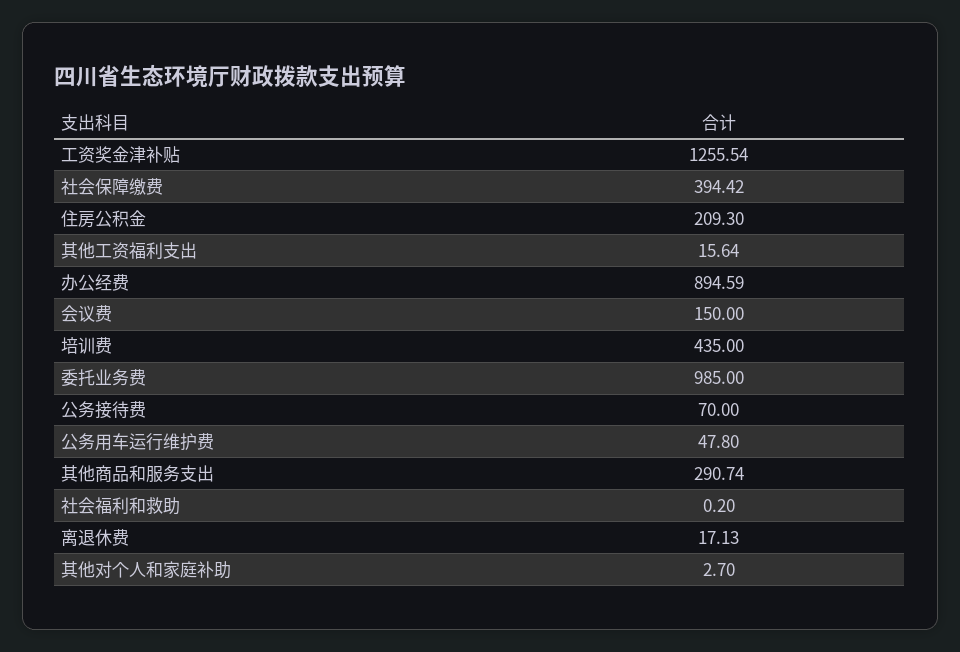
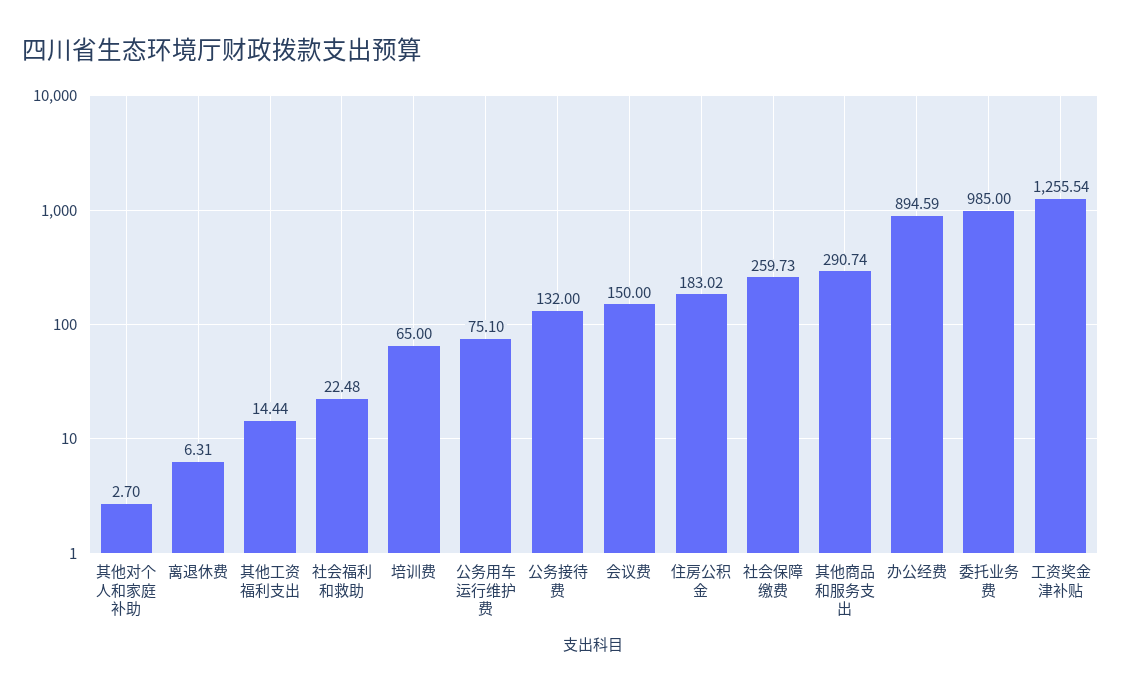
  {
    "工资奖金津补贴": 1255.54,
-   "社会保障缴费": 394.42,
+   "社会保障缴费": 259.73,
-   "住房公积金": 209.3,
+   "住房公积金": 183.02,
-   "其他工资福利支出": 15.64,
+   "其他工资福利支出": 14.44,
    "办公经费": 894.59,
    "会议费": 150,
-   "培训费": 435,
+   "培训费": 65,
    "委托业务费": 985,
-   "公务接待费": 70,
+   "公务接待费": 132,
-   "公务用车运行维护费": 47.8,
+   "公务用车运行维护费": 75.1,
    "其他商品和服务支出": 290.74,
-   "社会福利和救助": 0.2,
+   "社会福利和救助": 22.48,
-   "离退休费": 17.13,
+   "离退休费": 6.31,
    "其他对个人和家庭补助": 2.7
  }

